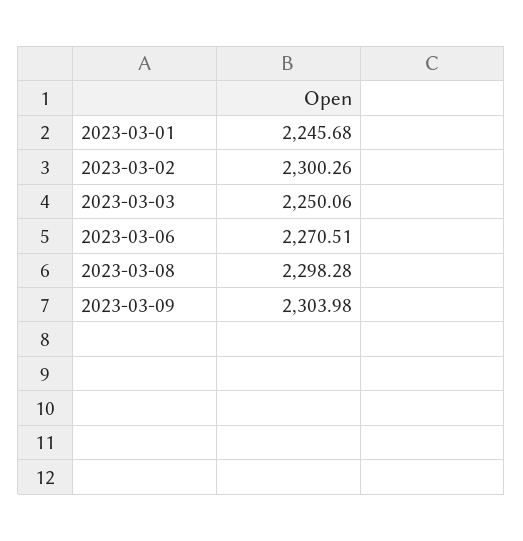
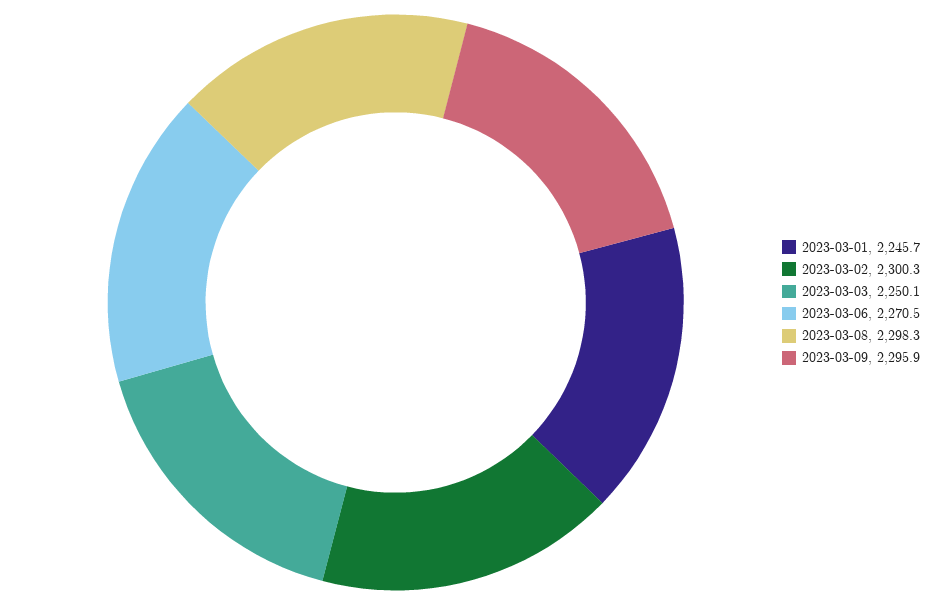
  {
    "2023-03-01": 2245.68,
    "2023-03-02": 2300.26,
    "2023-03-03": 2250.06,
    "2023-03-06": 2270.51,
    "2023-03-08": 2298.28,
-   "2023-03-09": 2303.98
+   "2023-03-09": 2295.9
  }

